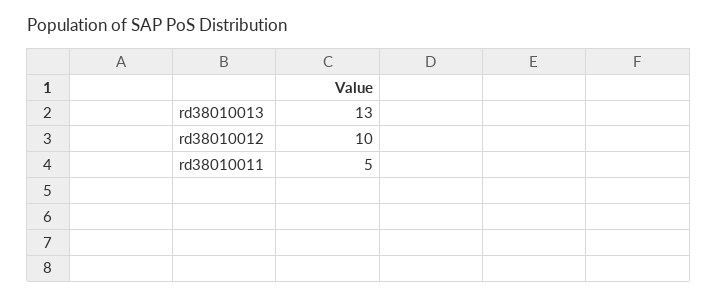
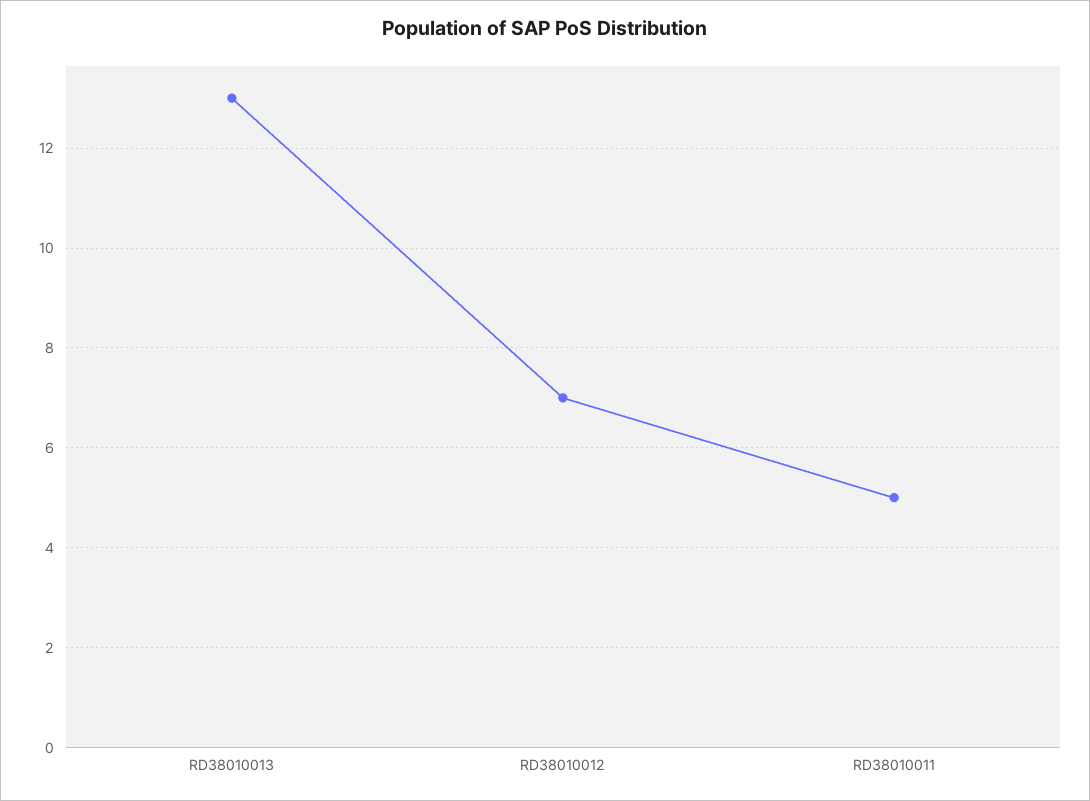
  {
    "rd38010013": 13,
-   "rd38010012": 10,
+   "rd38010012": 7,
    "rd38010011": 5
  }

